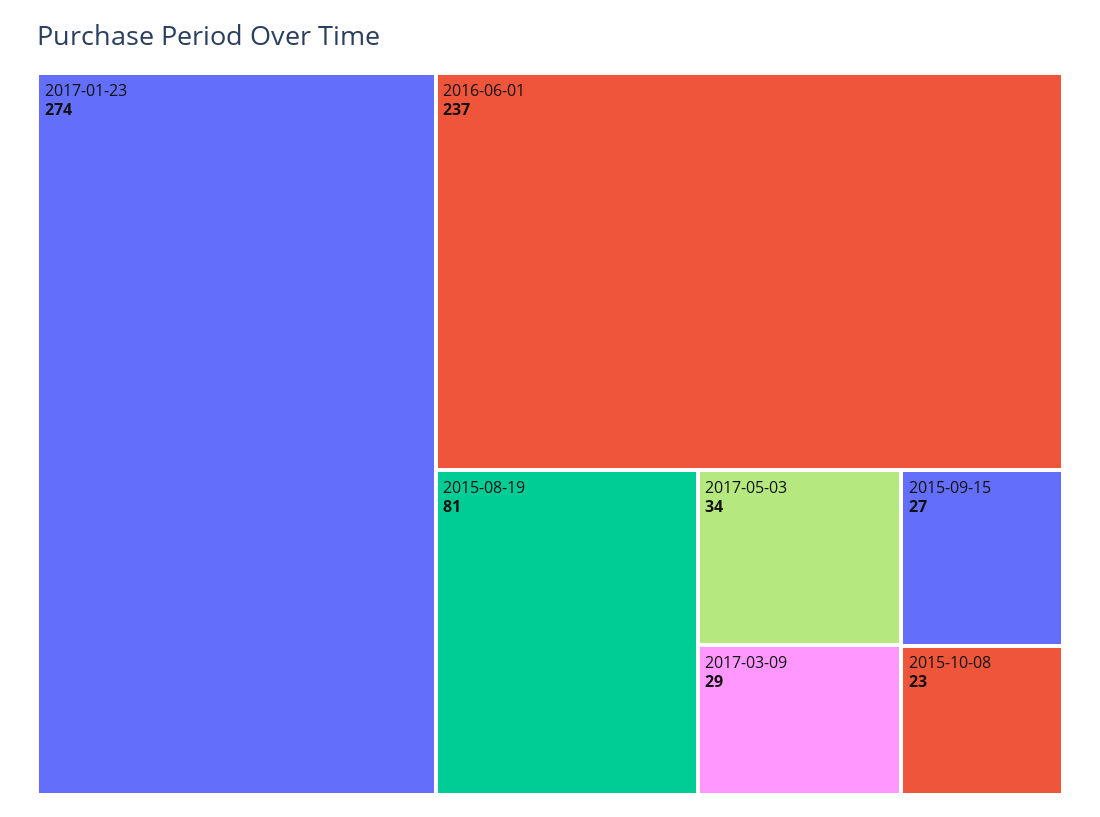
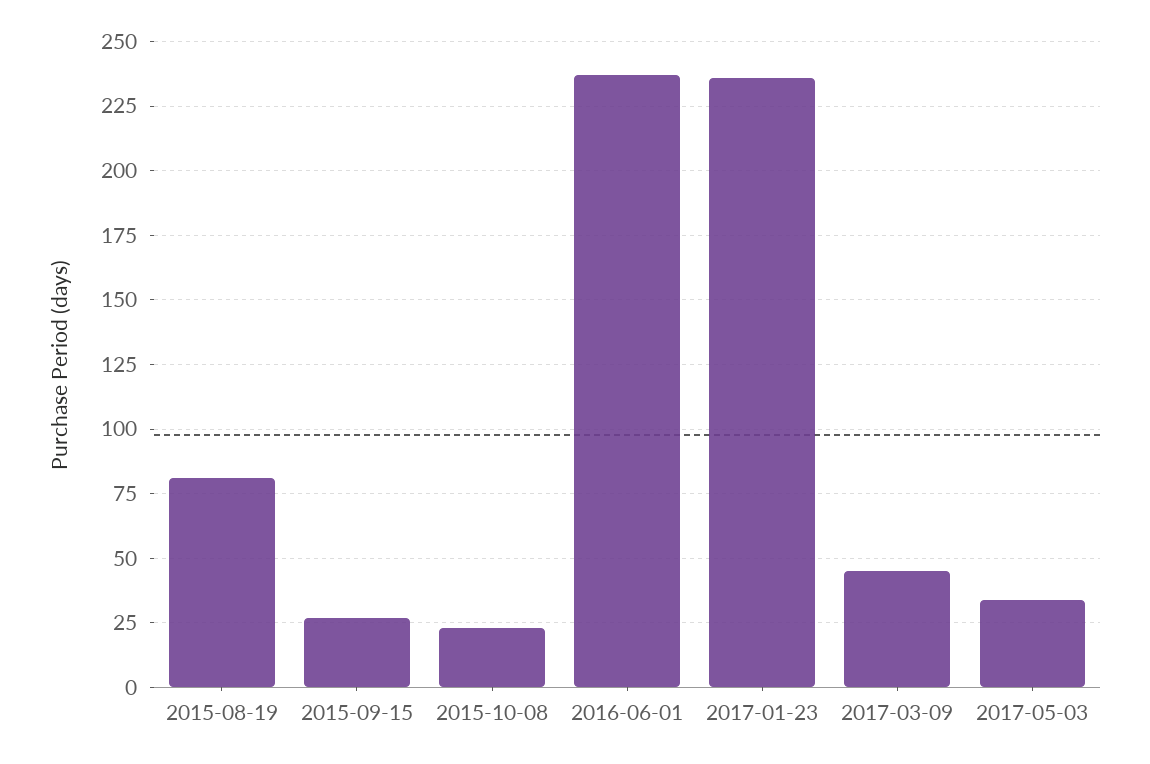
  {
-   "2017-01-23": 274,
+   "2017-01-23": 235,
    "2016-06-01": 237,
    "2015-08-19": 81,
    "2017-05-03": 34,
-   "2017-03-09": 29,
+   "2017-03-09": 45,
    "2015-09-15": 27,
    "2015-10-08": 23
  }

